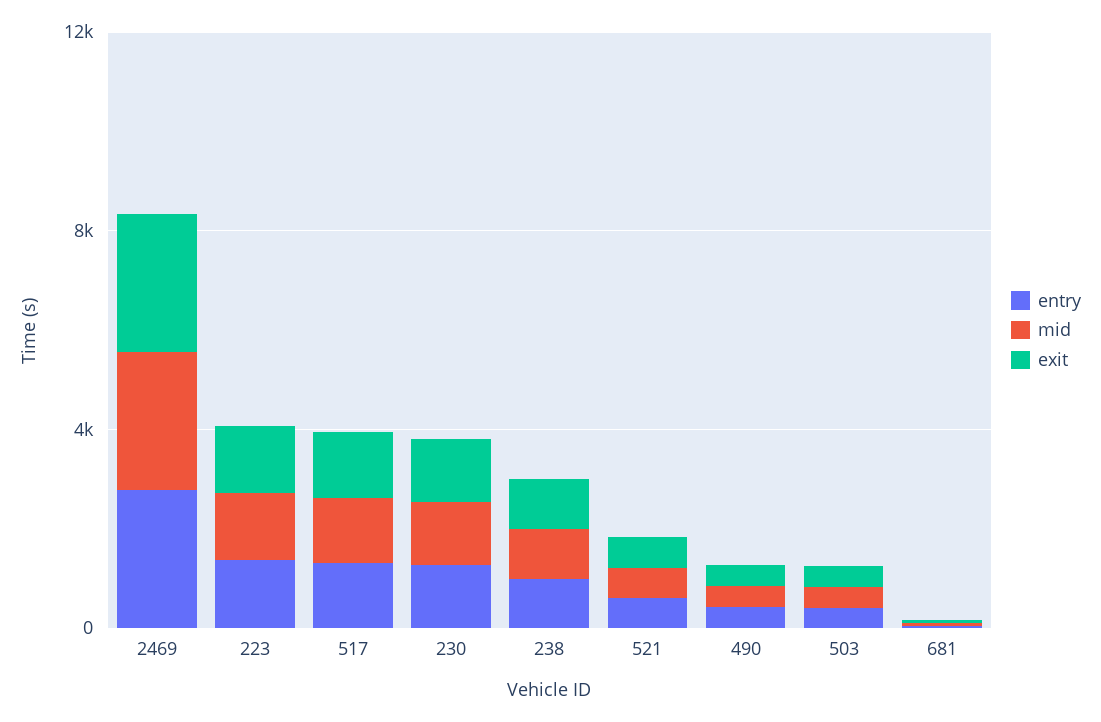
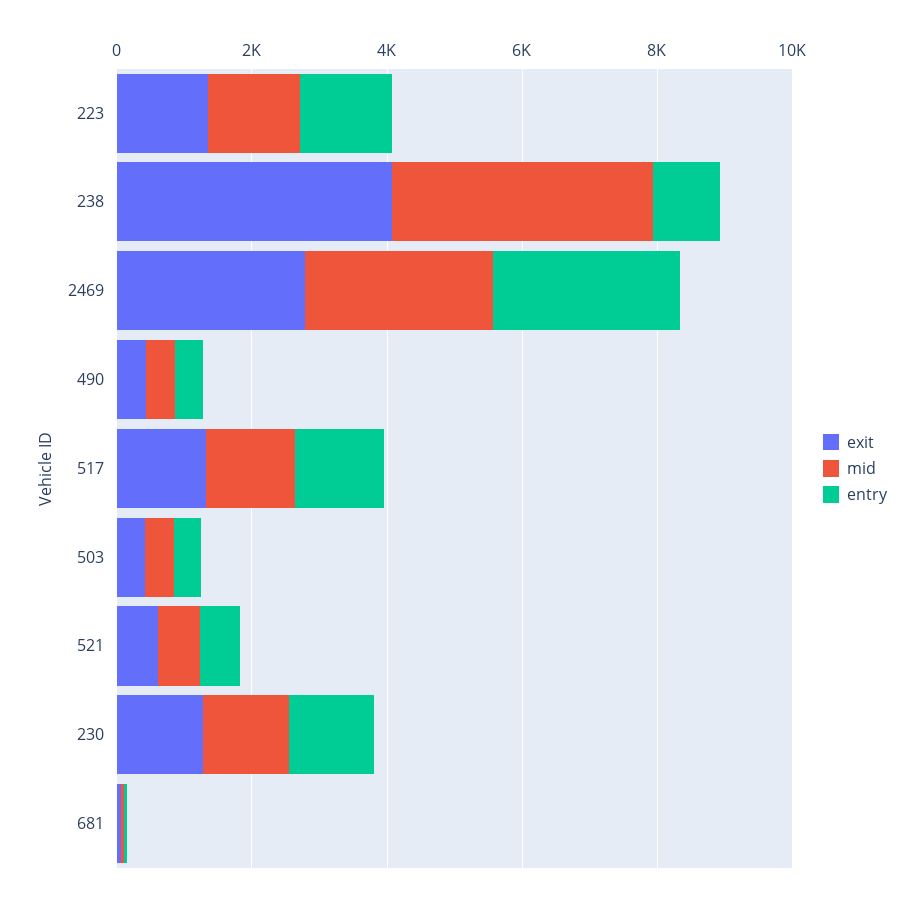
  {
    "entry": {
      "2469": 3000,
      "223": 1500,
      "517": 1500,
      "230": 1500,
      "238": 1000,
      "521": 500,
      "490": 500,
      "503": 500,
      "681": 0
    },
    "mid": {
      "2469": 3000,
      "223": 1500,
      "517": 1500,
      "230": 1500,
-     "238": 1000,
+     "238": 4000,
      "521": 500,
      "490": 500,
      "503": 500,
      "681": 0
    },
    "exit": {
      "2469": 3000,
      "223": 1500,
      "517": 1500,
      "230": 1500,
-     "238": 1000,
+     "238": 4000,
      "521": 500,
      "490": 500,
      "503": 500,
      "681": 0
    }
  }

